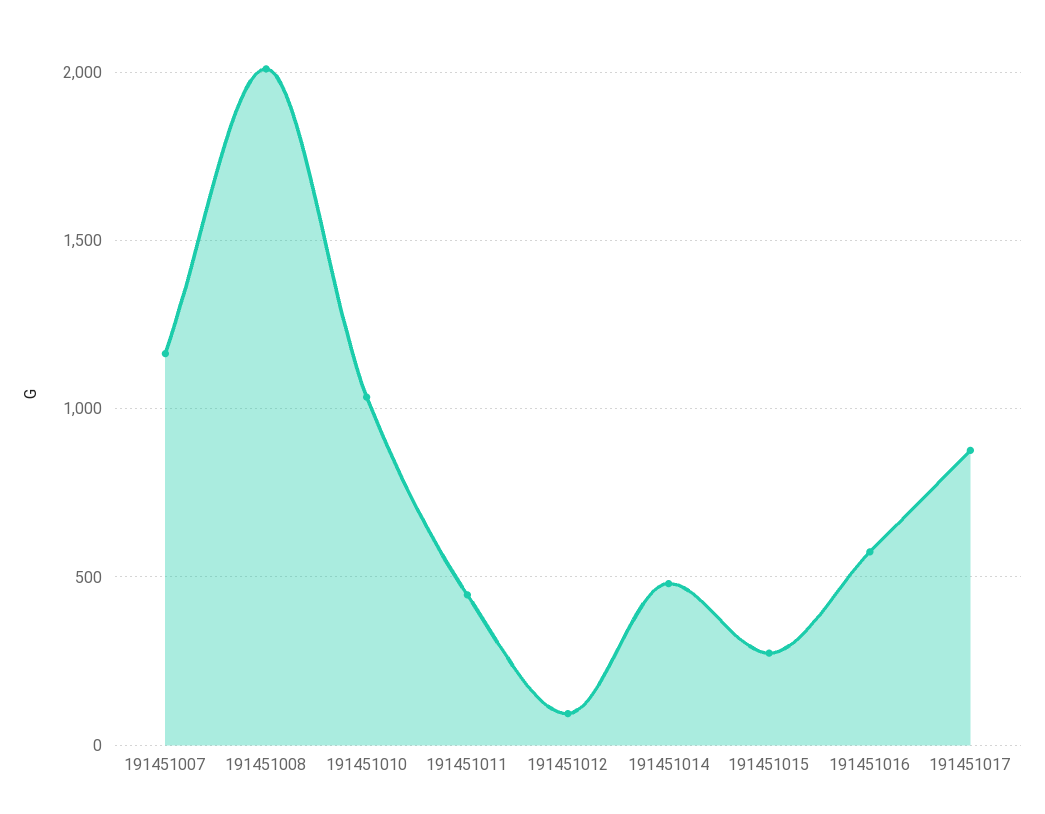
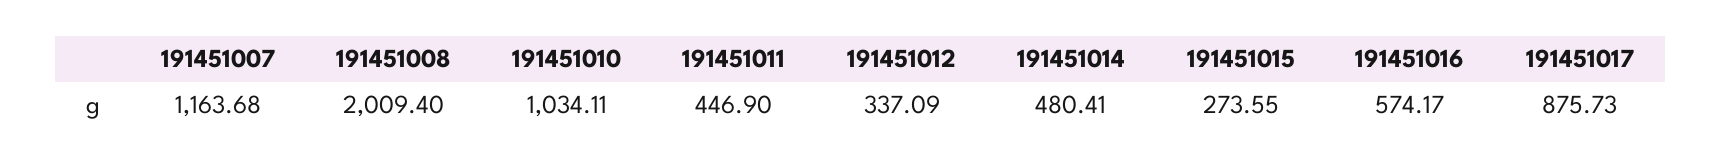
  {
    "191451007": 1163.68,
    "191451008": 2009.4,
    "191451010": 1034.11,
    "191451011": 446.9,
-   "191451012": 100,
+   "191451012": 337.09,
    "191451014": 480.41,
    "191451015": 273.55,
    "191451016": 574.17,
    "191451017": 875.73
  }

